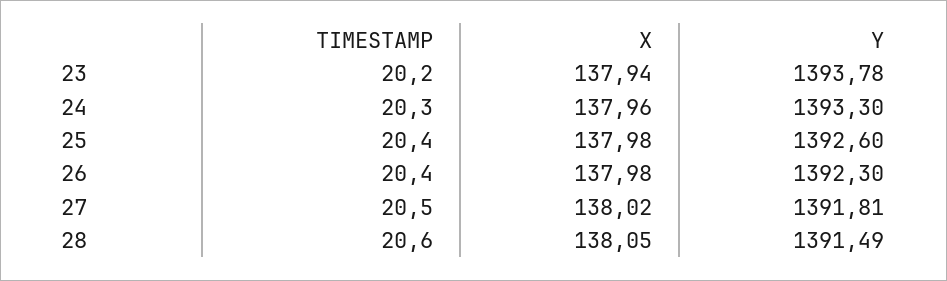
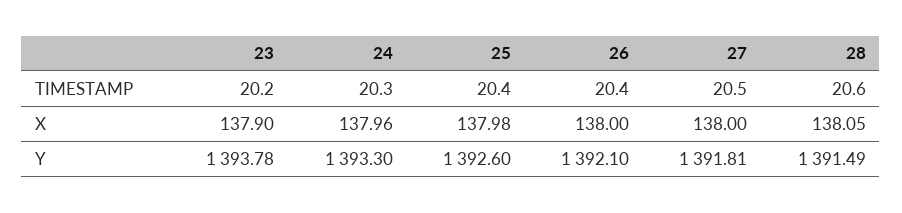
  {
    "TIMESTAMP": {
      "23": 20.2,
      "24": 20.3,
      "25": 20.4,
      "26": 20.4,
      "27": 20.5,
      "28": 20.6
    },
    "X": {
-     "23": 137.94,
+     "23": 137.9,
      "24": 137.96,
      "25": 137.98,
-     "26": 137.98,
+     "26": 138,
-     "27": 138.02,
+     "27": 138,
      "28": 138.05
    },
    "Y": {
      "23": 1393.78,
      "24": 1393.3,
      "25": 1392.6,
-     "26": 1392.3,
+     "26": 1392.1,
      "27": 1391.81,
      "28": 1391.49
    }
  }

